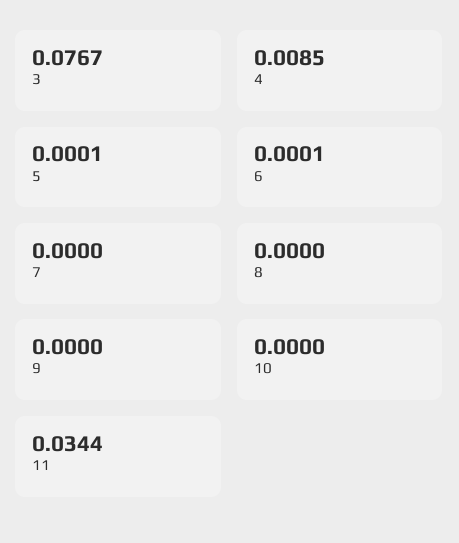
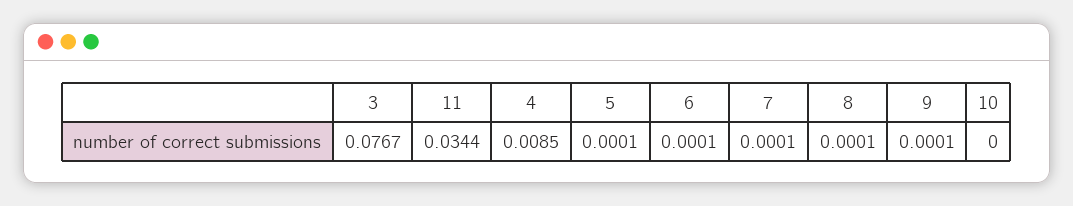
  {
    "3": 0.0767,
    "4": 0.0085,
    "5": 0.0001,
    "6": 0.0001,
-   "7": 0,
+   "7": 0.0001,
-   "8": 0,
+   "8": 0.0001,
-   "9": 0,
+   "9": 0.0001,
    "10": 0,
    "11": 0.0344
  }

